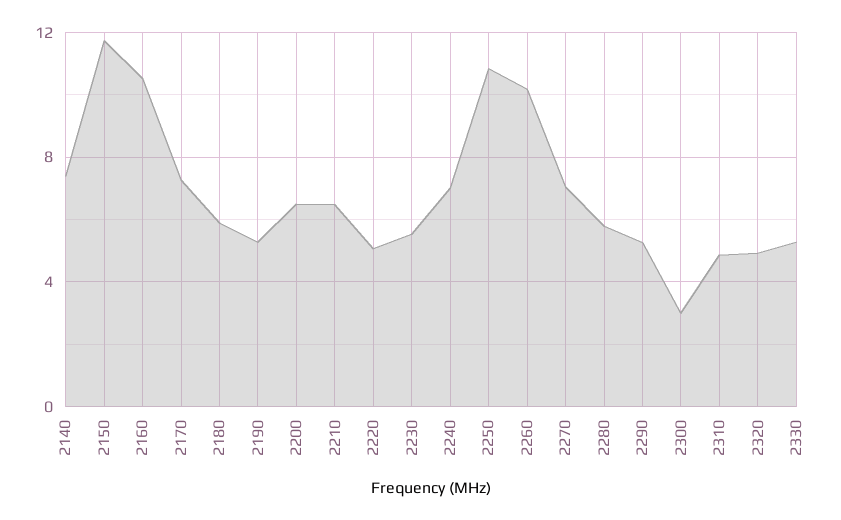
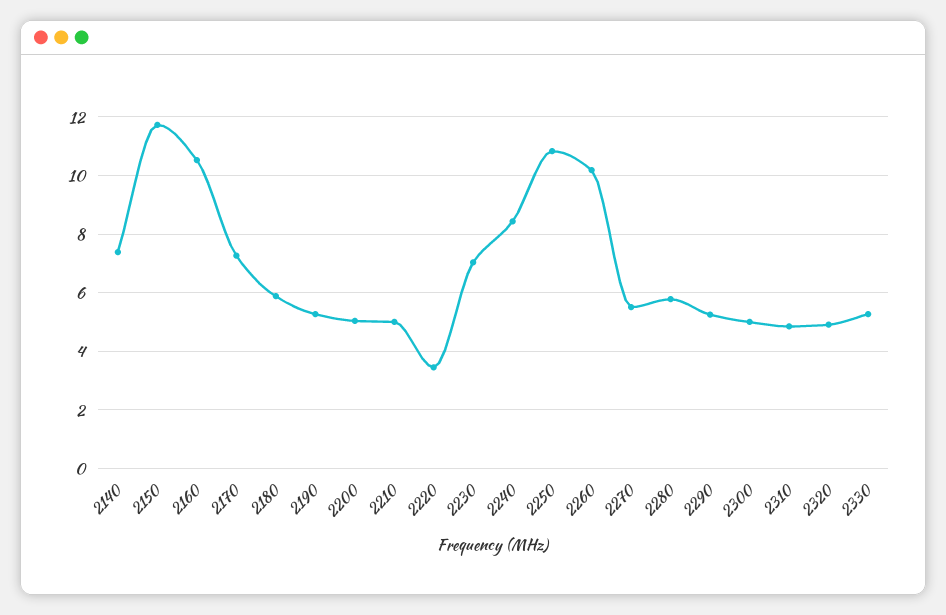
  {
    "2140": 7.5,
    "2150": 11.75,
    "2160": 10.5,
    "2170": 7.25,
    "2180": 6,
    "2190": 5.25,
-   "2200": 6.5,
+   "2200": 5,
-   "2210": 6.5,
+   "2210": 5,
-   "2220": 5,
+   "2220": 3.5,
-   "2230": 5.5,
+   "2230": 7,
-   "2240": 7,
+   "2240": 8.5,
    "2250": 10.75,
    "2260": 10.25,
-   "2270": 7,
+   "2270": 5.5,
    "2280": 5.75,
    "2290": 5.25,
-   "2300": 3,
+   "2300": 5,
    "2310": 4.75,
    "2320": 5,
    "2330": 5.25
  }

